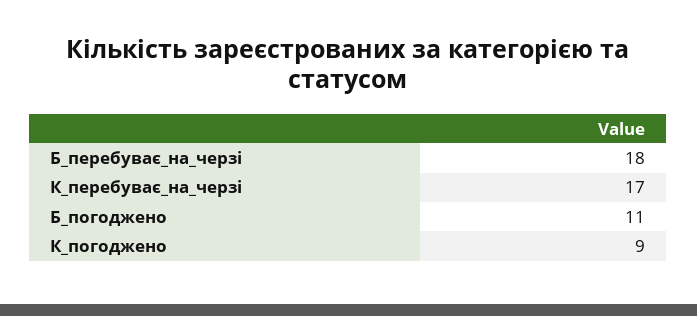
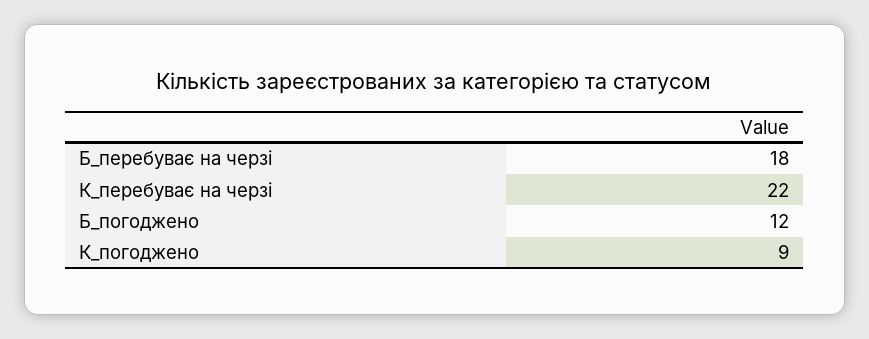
  {
    "Б_перебуває_на_черзі": 18,
-   "К_перебуває_на_черзі": 17,
+   "К_перебуває_на_черзі": 22,
-   "Б_погоджено": 11,
+   "Б_погоджено": 12,
    "К_погоджено": 9
  }

